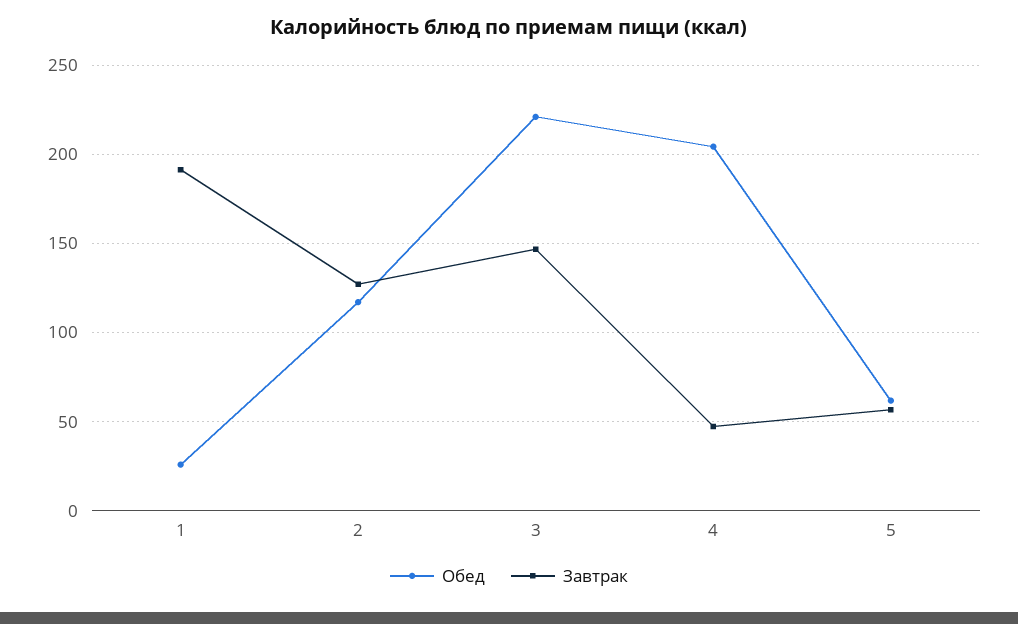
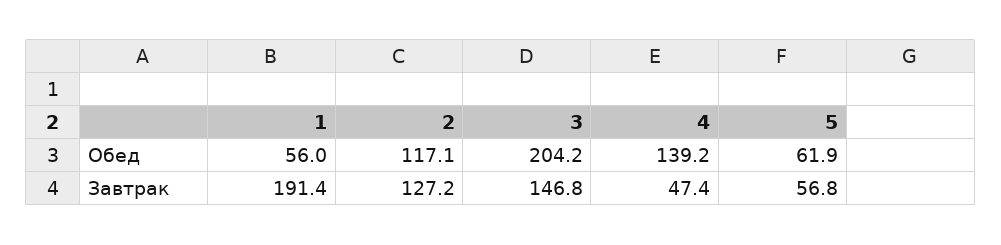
  {
    "Обед": {
-     "1": 25,
+     "1": 56,
      "2": 117.1,
-     "3": 220,
+     "3": 204.2,
-     "4": 205,
+     "4": 139.2,
      "5": 61.9
    },
    "Завтрак": {
      "1": 191.4,
      "2": 127.2,
      "3": 146.8,
      "4": 47.4,
      "5": 56.8
    }
  }

